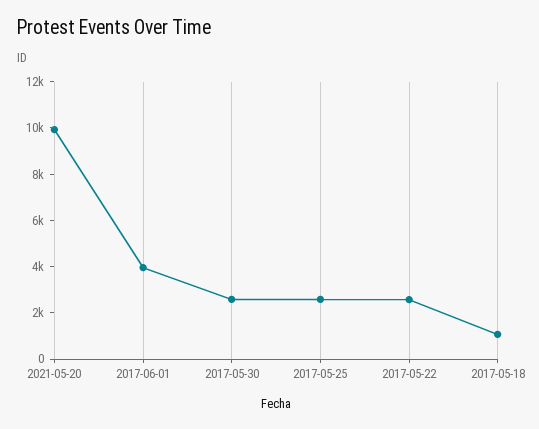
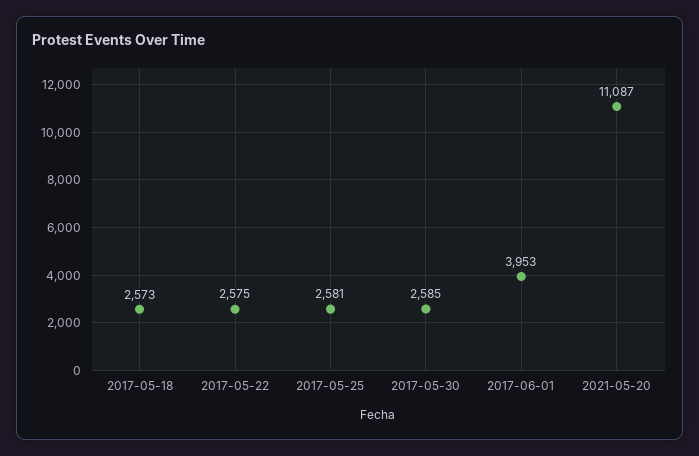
  {
-   "2021-05-20": 10000,
+   "2021-05-20": 11087,
    "2017-06-01": 3953,
    "2017-05-30": 2585,
    "2017-05-25": 2581,
    "2017-05-22": 2575,
-   "2017-05-18": 1000
+   "2017-05-18": 2573
  }

